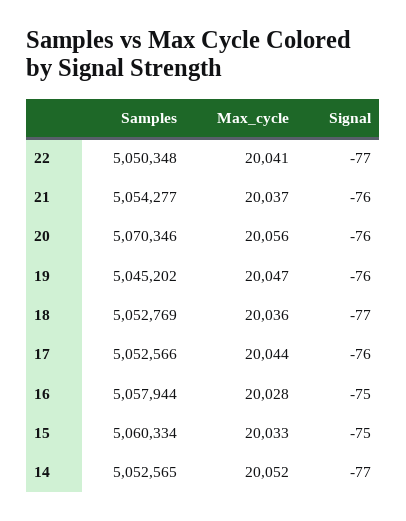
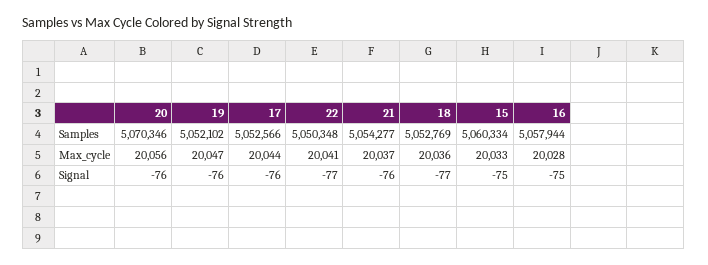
  {
    "Samples": {
      "22": 5050348,
      "21": 5054277,
      "20": 5070346,
-     "19": 5045202,
+     "19": 5052102,
      "18": 5052769,
      "17": 5052566,
      "16": 5057944,
-     "15": 5060334,
+     "15": 5060334
-     "14": 5052565
    },
    "Max_cycle": {
      "22": 20041,
      "21": 20037,
      "20": 20056,
      "19": 20047,
      "18": 20036,
      "17": 20044,
      "16": 20028,
-     "15": 20033,
+     "15": 20033
-     "14": 20052
    },
    "Signal": {
      "22": -77,
      "21": -76,
      "20": -76,
      "19": -76,
      "18": -77,
      "17": -76,
      "16": -75,
-     "15": -75,
+     "15": -75
-     "14": -77
    }
  }

